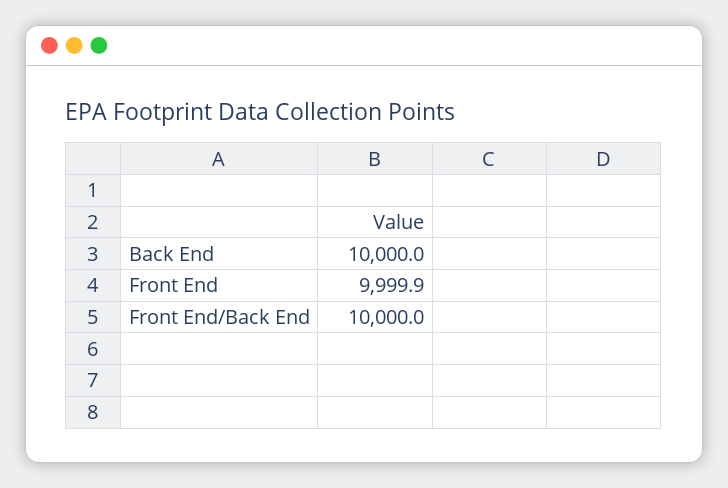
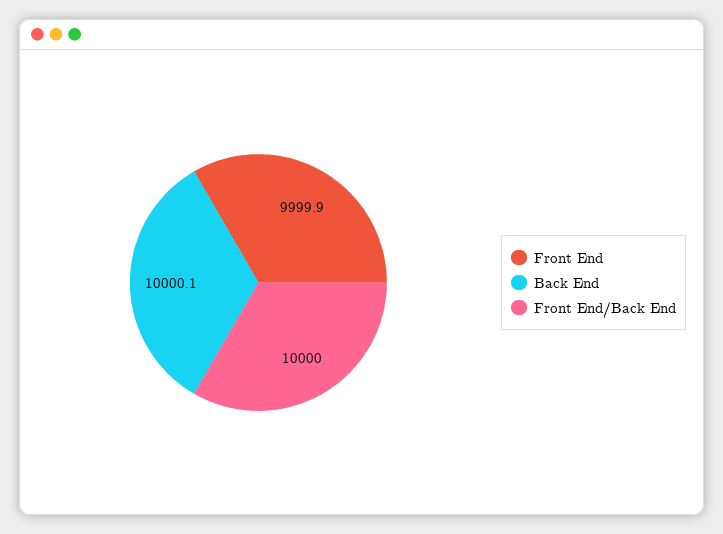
  {
-   "Back End": 10000,
+   "Back End": 10000.1,
    "Front End": 9999.9,
    "Front End/Back End": 10000
  }

